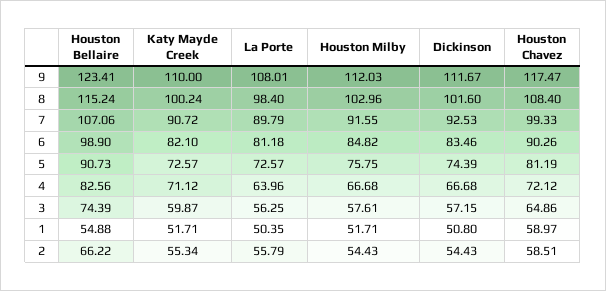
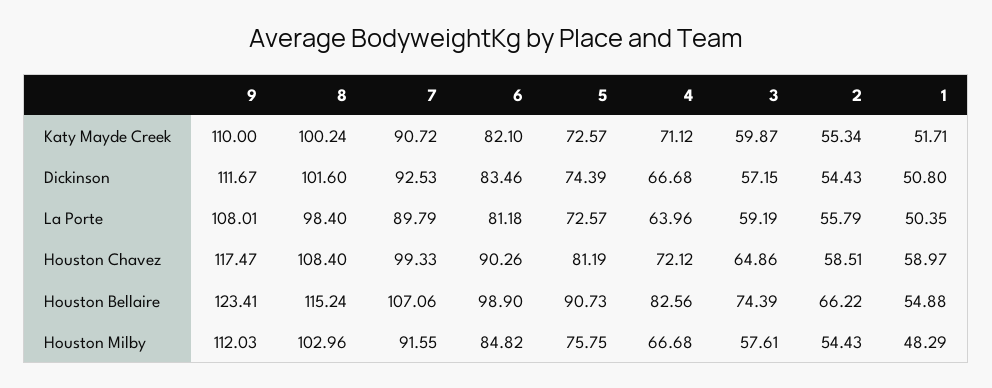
  {
    "Houston Bellaire": {
      "9": 123.41,
      "8": 115.24,
      "7": 107.06,
      "6": 98.9,
      "5": 90.73,
      "4": 82.56,
      "3": 74.39,
      "1": 54.88,
      "2": 66.22
    },
    "Katy Mayde Creek": {
      "9": 110,
      "8": 100.24,
      "7": 90.72,
      "6": 82.1,
      "5": 72.57,
      "4": 71.12,
      "3": 59.87,
      "1": 51.71,
      "2": 55.34
    },
    "La Porte": {
      "9": 108.01,
      "8": 98.4,
      "7": 89.79,
      "6": 81.18,
      "5": 72.57,
      "4": 63.96,
-     "3": 56.25,
+     "3": 59.19,
      "1": 50.35,
      "2": 55.79
    },
    "Houston Milby": {
      "9": 112.03,
      "8": 102.96,
      "7": 91.55,
      "6": 84.82,
      "5": 75.75,
      "4": 66.68,
      "3": 57.61,
-     "1": 51.71,
+     "1": 48.29,
      "2": 54.43
    },
    "Dickinson": {
      "9": 111.67,
      "8": 101.6,
      "7": 92.53,
      "6": 83.46,
      "5": 74.39,
      "4": 66.68,
      "3": 57.15,
      "1": 50.8,
      "2": 54.43
    },
    "Houston Chavez": {
      "9": 117.47,
      "8": 108.4,
      "7": 99.33,
      "6": 90.26,
      "5": 81.19,
      "4": 72.12,
      "3": 64.86,
      "1": 58.97,
      "2": 58.51
    }
  }

